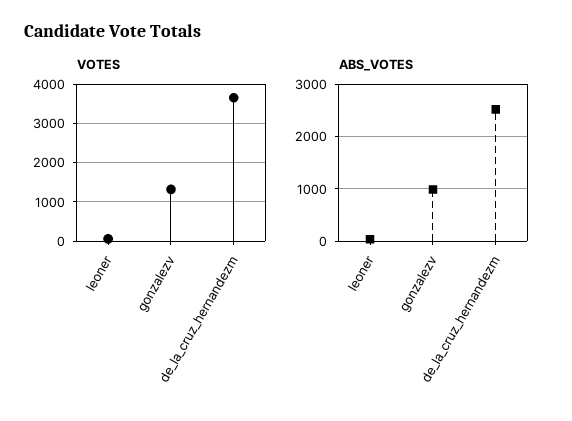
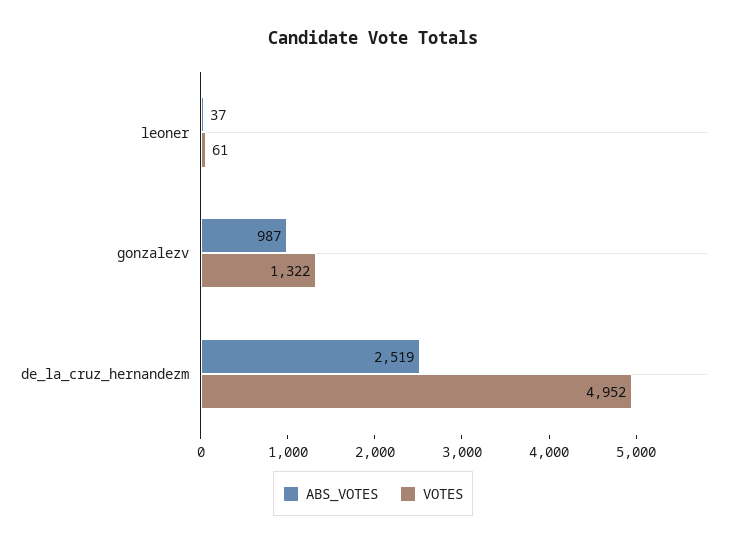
  {
    "VOTES": {
      "leoner": 61,
      "gonzalezv": 1322,
-     "de_la_cruz_hernandezm": 3600
+     "de_la_cruz_hernandezm": 4952
    },
    "ABS_VOTES": {
      "leoner": 37,
      "gonzalezv": 987,
      "de_la_cruz_hernandezm": 2519
    }
  }

